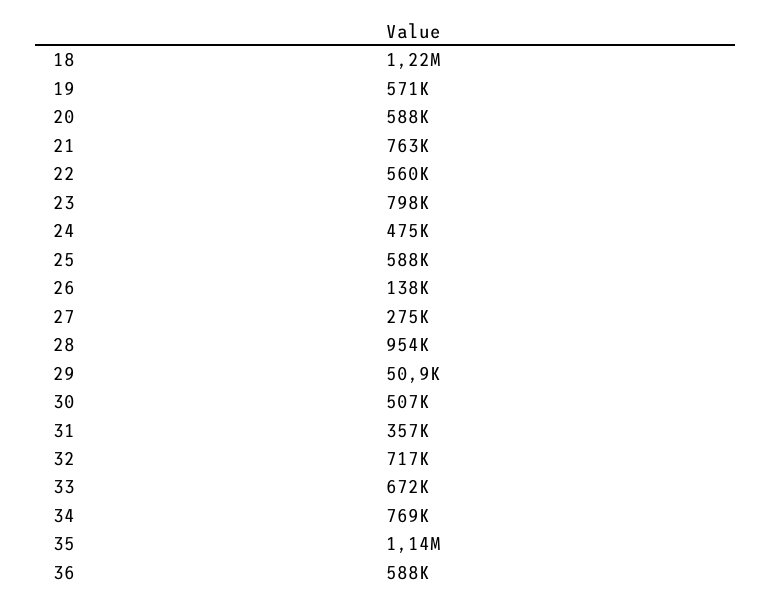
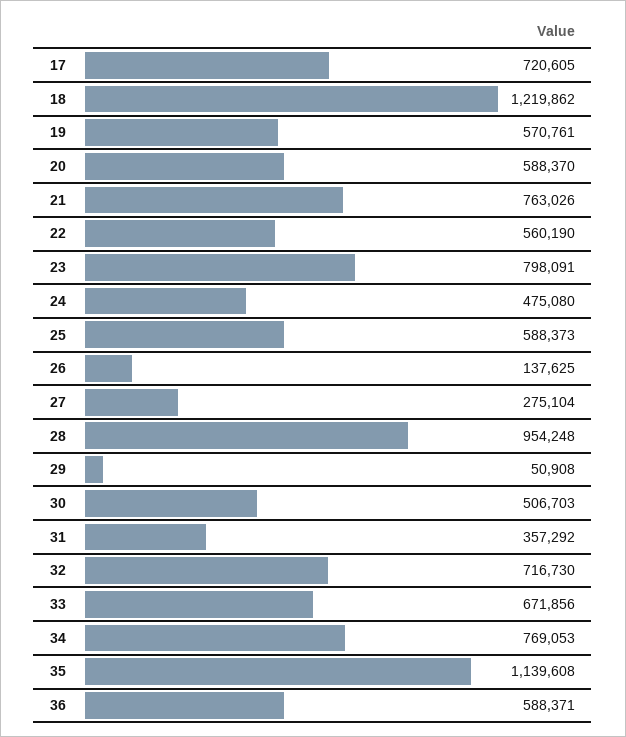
  {
    "18": 1219862,
    "19": 570761,
    "20": 588370,
    "21": 763026,
    "22": 560190,
    "23": 798091,
    "24": 475080,
    "25": 588373,
    "26": 137625,
    "27": 275104,
    "28": 954248,
    "29": 50908,
    "30": 506703,
    "31": 357292,
    "32": 716730,
    "33": 671856,
    "34": 769053,
    "35": 1139608,
-   "36": 588371
+   "36": 588371,
+   "17": 720605
  }

